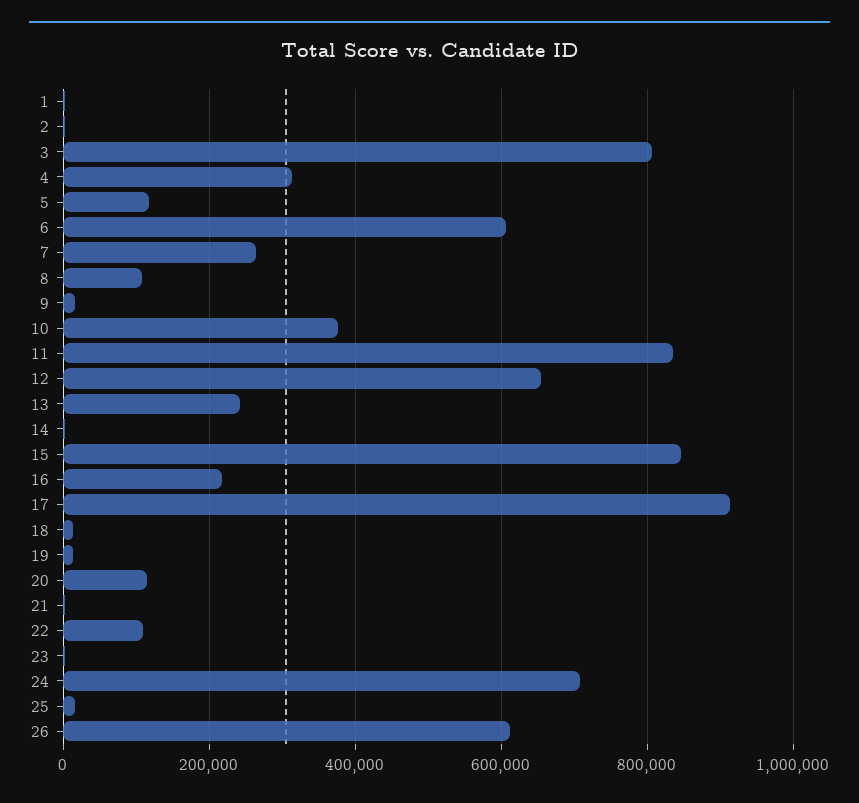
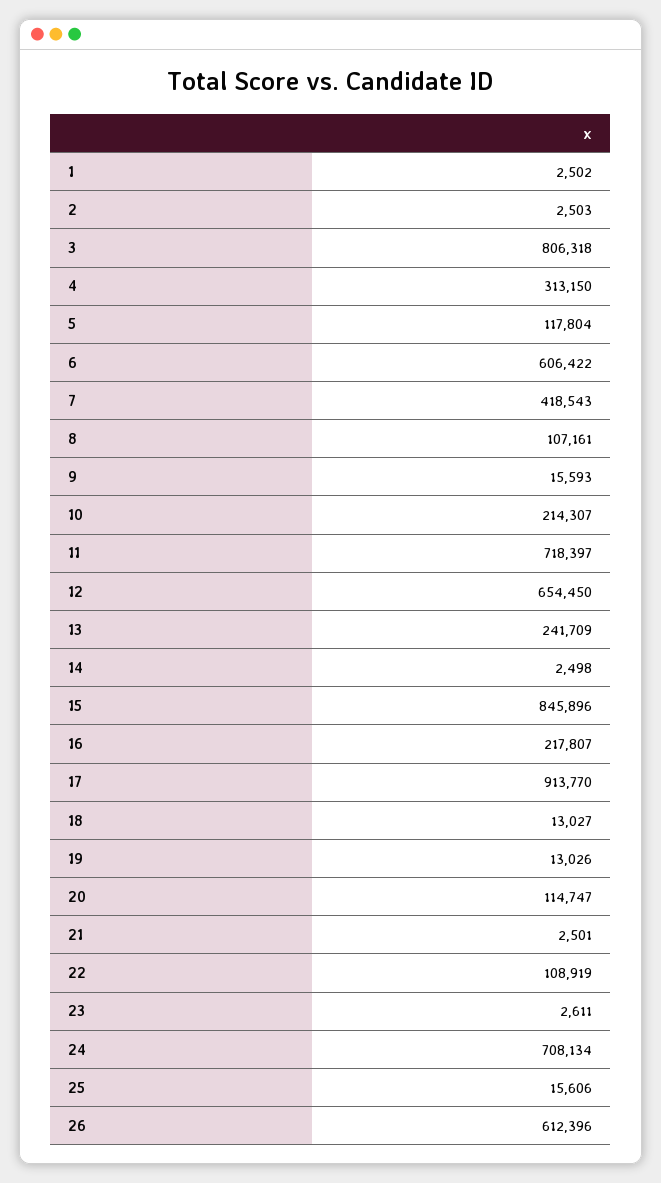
  {
    "1": 2502,
    "2": 2503,
    "3": 806318,
    "4": 313150,
    "5": 117804,
    "6": 606422,
-   "7": 260000,
+   "7": 418543,
    "8": 107161,
    "9": 15593,
-   "10": 380000,
+   "10": 214307,
-   "11": 840000,
+   "11": 718397,
    "12": 654450,
    "13": 241709,
    "14": 2498,
    "15": 845896,
    "16": 217807,
    "17": 913770,
    "18": 13027,
    "19": 13026,
    "20": 114747,
    "21": 2501,
    "22": 108919,
    "23": 2611,
    "24": 708134,
    "25": 15606,
    "26": 612396
  }

